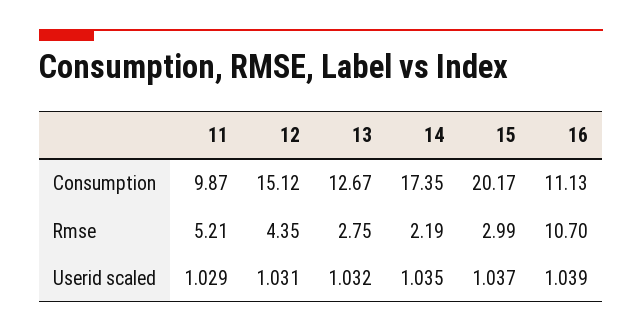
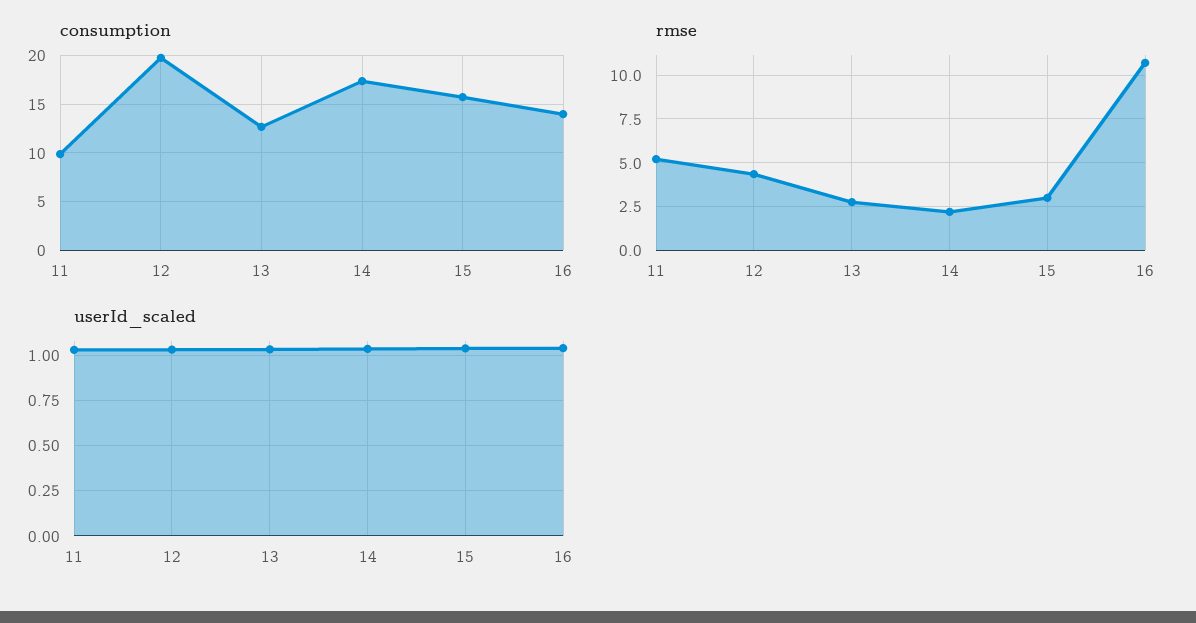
  {
    "Consumption": {
      "11": 9.87,
-     "12": 15.12,
+     "12": 20,
      "13": 12.67,
      "14": 17.35,
-     "15": 20.17,
+     "15": 16,
-     "16": 11.13
+     "16": 14
    },
    "Rmse": {
      "11": 5.21,
      "12": 4.35,
      "13": 2.75,
      "14": 2.19,
      "15": 2.99,
      "16": 10.7
    },
    "Userid scaled": {
      "11": 1.029,
      "12": 1.031,
      "13": 1.032,
      "14": 1.035,
      "15": 1.037,
      "16": 1.039
    }
  }

